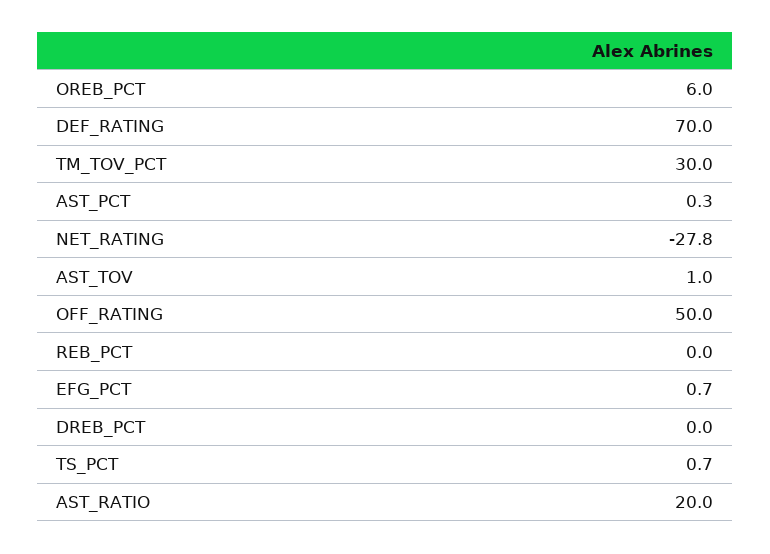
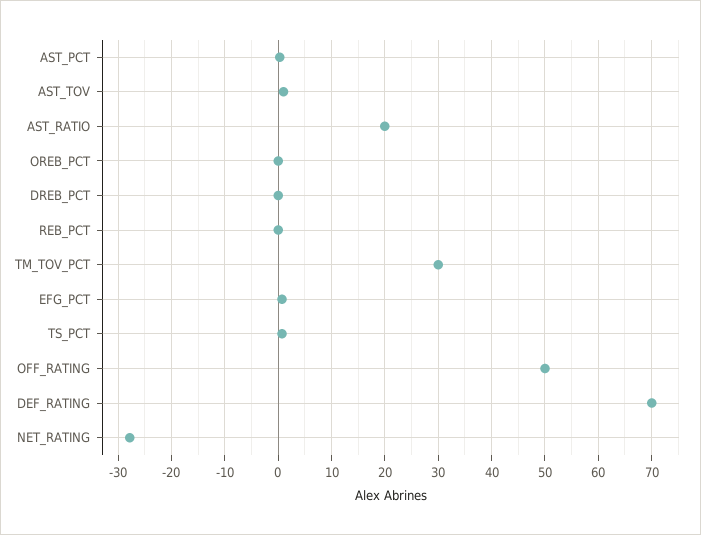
  {
-   "OREB_PCT": 6,
+   "OREB_PCT": 0,
    "DEF_RATING": 70,
    "TM_TOV_PCT": 30,
    "AST_PCT": 0.3,
    "NET_RATING": -27.8,
    "AST_TOV": 1,
    "OFF_RATING": 50,
    "REB_PCT": 0,
    "EFG_PCT": 0.7,
    "DREB_PCT": 0,
    "TS_PCT": 0.7,
    "AST_RATIO": 20
  }

